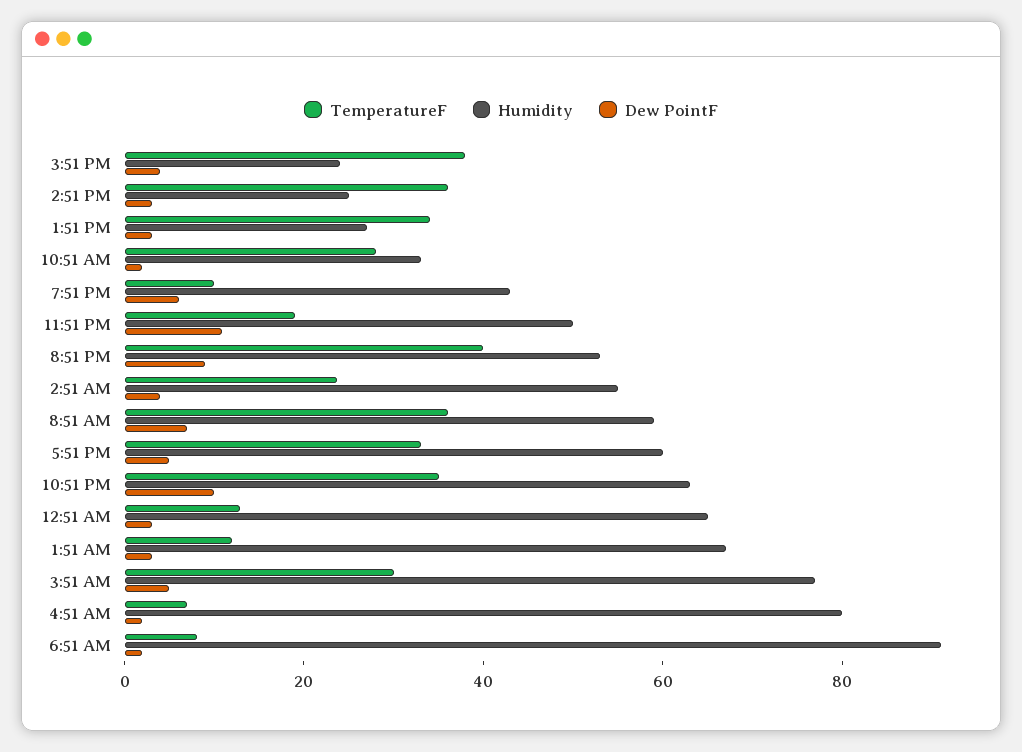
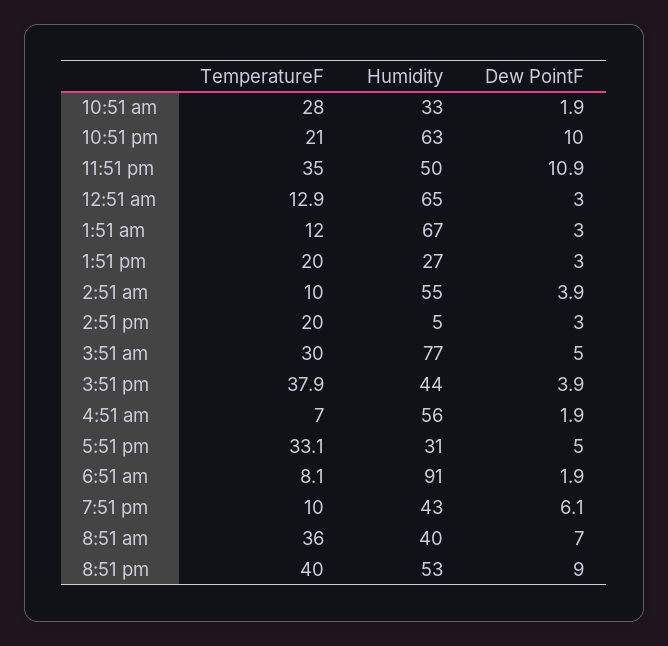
  {
    "TemperatureF": {
      "3:51 PM": 37.9,
-     "2:51 PM": 35,
+     "2:51 PM": 20,
-     "1:51 PM": 35,
+     "1:51 PM": 20,
      "10:51 AM": 28,
      "7:51 PM": 10,
-     "11:51 PM": 20,
+     "11:51 PM": 35,
      "8:51 PM": 40,
-     "2:51 AM": 25,
+     "2:51 AM": 10,
      "8:51 AM": 36,
      "5:51 PM": 33.1,
-     "10:51 PM": 35,
+     "10:51 PM": 21,
      "12:51 AM": 12.9,
      "1:51 AM": 12,
      "3:51 AM": 30,
      "4:51 AM": 7,
      "6:51 AM": 8.1
    },
    "Humidity": {
-     "3:51 PM": 25,
+     "3:51 PM": 44,
-     "2:51 PM": 25,
+     "2:51 PM": 5,
      "1:51 PM": 27,
      "10:51 AM": 33,
      "7:51 PM": 43,
      "11:51 PM": 50,
      "8:51 PM": 53,
      "2:51 AM": 55,
-     "8:51 AM": 60,
+     "8:51 AM": 40,
-     "5:51 PM": 60,
+     "5:51 PM": 31,
      "10:51 PM": 63,
      "12:51 AM": 65,
      "1:51 AM": 67,
      "3:51 AM": 77,
-     "4:51 AM": 80,
+     "4:51 AM": 56,
      "6:51 AM": 91
    },
    "Dew PointF": {
      "3:51 PM": 3.9,
      "2:51 PM": 3,
      "1:51 PM": 3,
      "10:51 AM": 1.9,
      "7:51 PM": 6.1,
      "11:51 PM": 10.9,
      "8:51 PM": 9,
      "2:51 AM": 3.9,
      "8:51 AM": 7,
      "5:51 PM": 5,
      "10:51 PM": 10,
      "12:51 AM": 3,
      "1:51 AM": 3,
      "3:51 AM": 5,
      "4:51 AM": 1.9,
      "6:51 AM": 1.9
    }
  }

